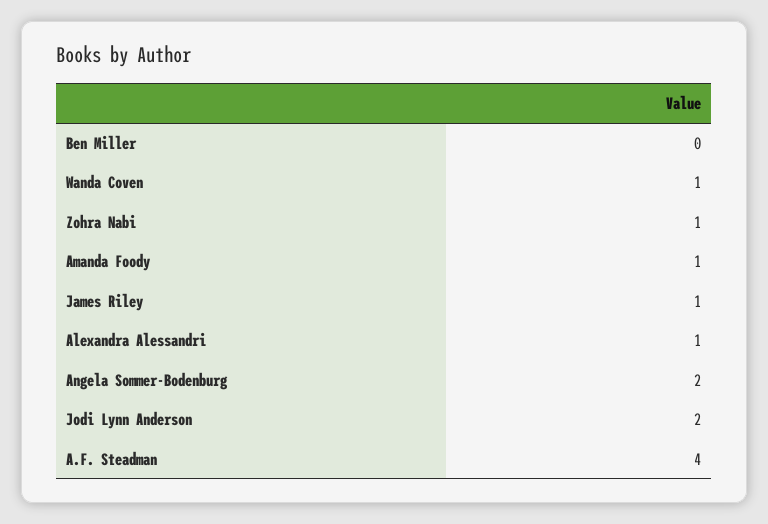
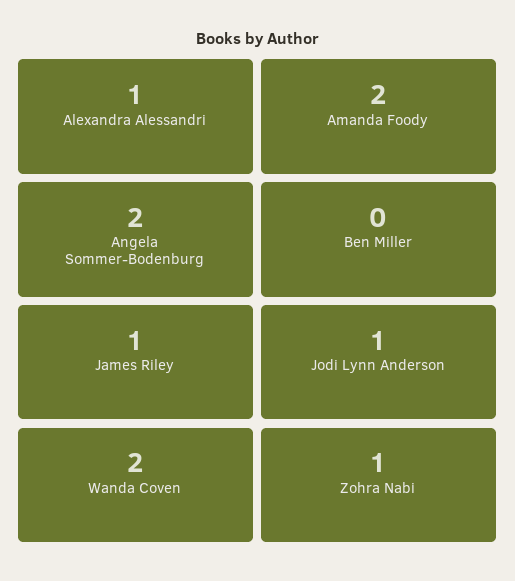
  {
    "Ben Miller": 0,
-   "Wanda Coven": 1,
+   "Wanda Coven": 2,
    "Zohra Nabi": 1,
-   "Amanda Foody": 1,
+   "Amanda Foody": 2,
    "James Riley": 1,
    "Alexandra Alessandri": 1,
    "Angela Sommer-Bodenburg": 2,
-   "Jodi Lynn Anderson": 2,
+   "Jodi Lynn Anderson": 1
-   "A.F. Steadman": 4
  }

